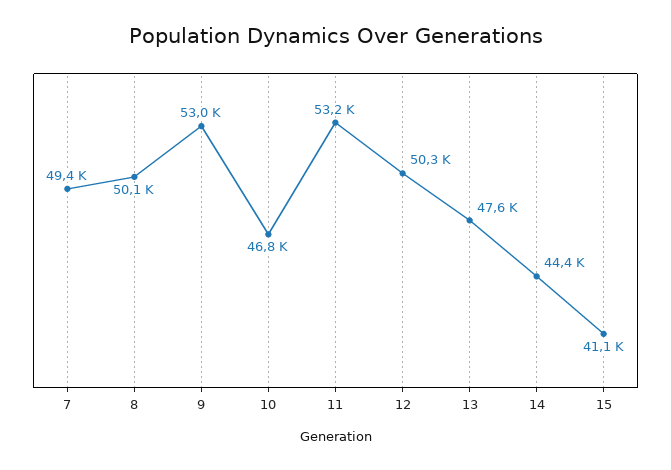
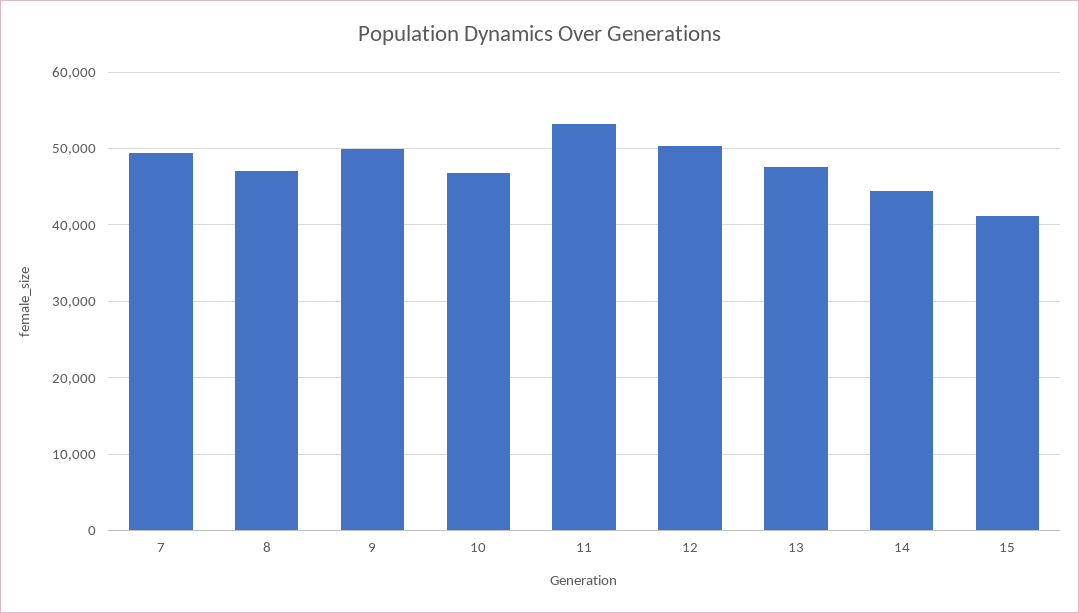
  {
    "7": 49400,
-   "8": 50100,
+   "8": 47000,
-   "9": 53000,
+   "9": 50000,
    "10": 46800,
    "11": 53200,
    "12": 50300,
    "13": 47600,
    "14": 44400,
    "15": 41100
  }

